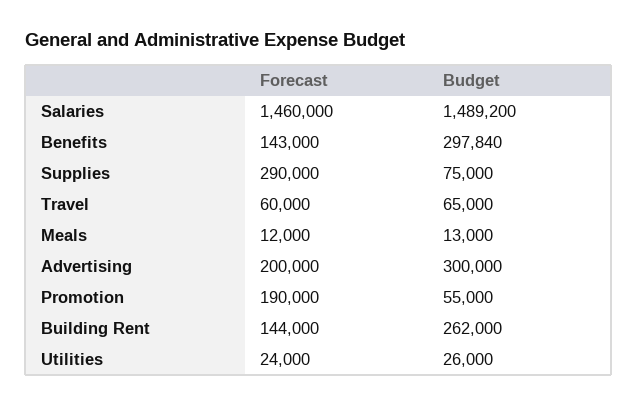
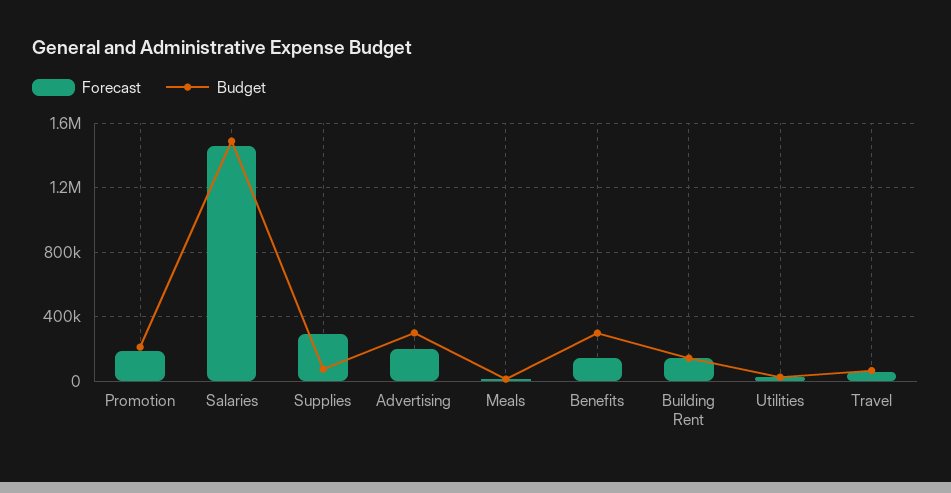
  {
    "Forecast": {
      "Salaries": 1460000,
      "Benefits": 143000,
      "Supplies": 290000,
      "Travel": 60000,
      "Meals": 12000,
      "Advertising": 200000,
      "Promotion": 190000,
      "Building Rent": 144000,
      "Utilities": 24000
    },
    "Budget": {
      "Salaries": 1489200,
      "Benefits": 297840,
      "Supplies": 75000,
      "Travel": 65000,
      "Meals": 13000,
      "Advertising": 300000,
-     "Promotion": 55000,
+     "Promotion": 200000,
-     "Building Rent": 262000,
+     "Building Rent": 150000,
      "Utilities": 26000
    }
  }

